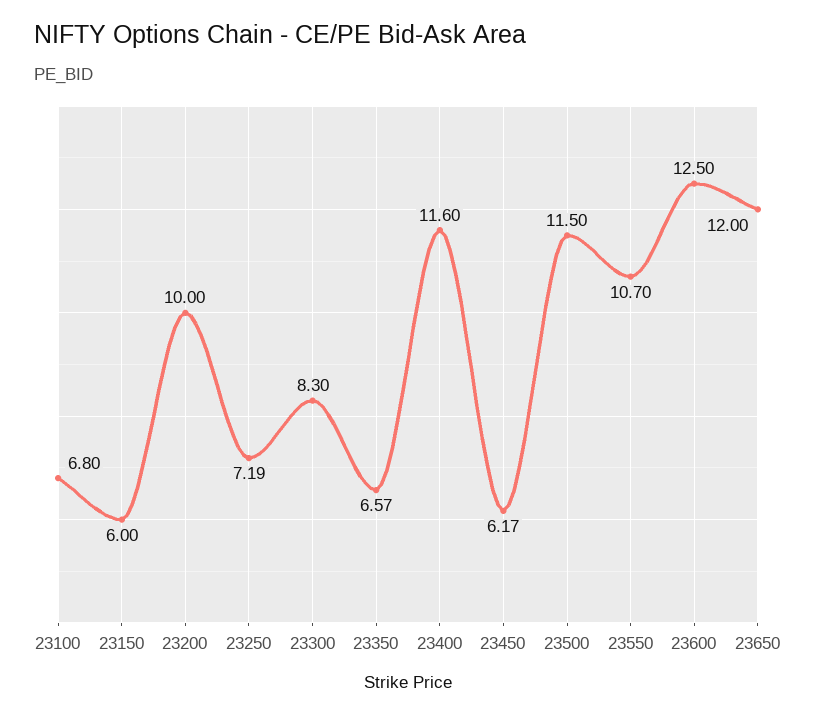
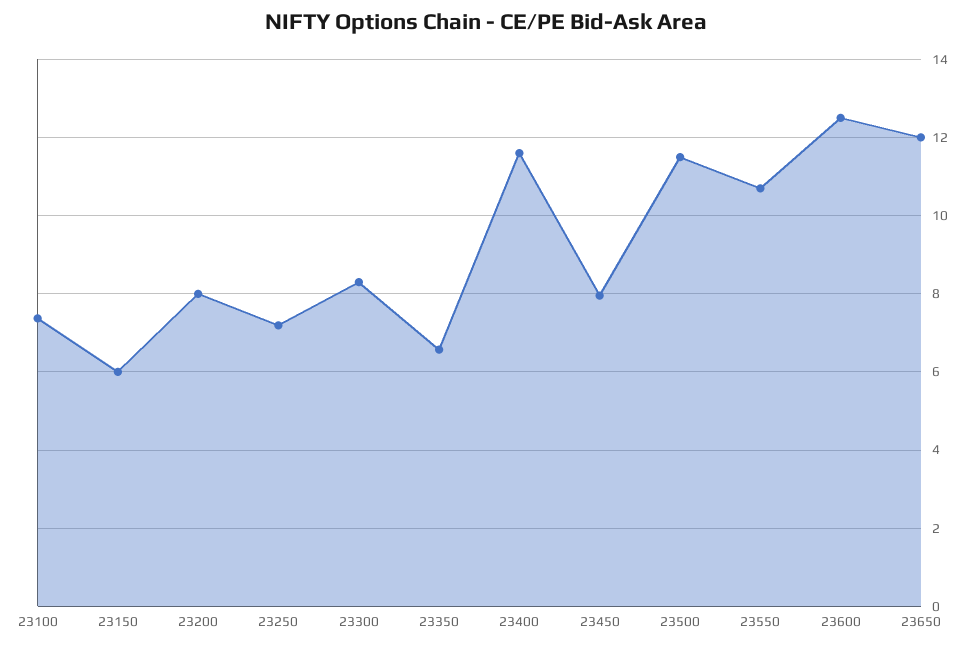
  {
-   "23100": 6.8,
+   "23100": 7.4,
    "23150": 6,
-   "23200": 10,
+   "23200": 8,
    "23250": 7.19,
    "23300": 8.3,
    "23350": 6.57,
    "23400": 11.6,
-   "23450": 6.17,
+   "23450": 8,
    "23500": 11.5,
    "23550": 10.7,
    "23600": 12.5,
    "23650": 12
  }

